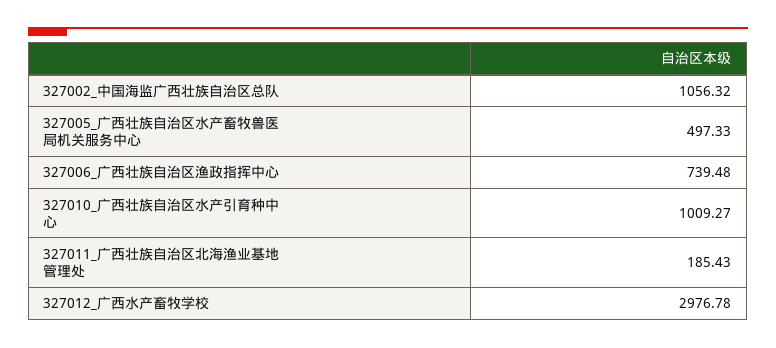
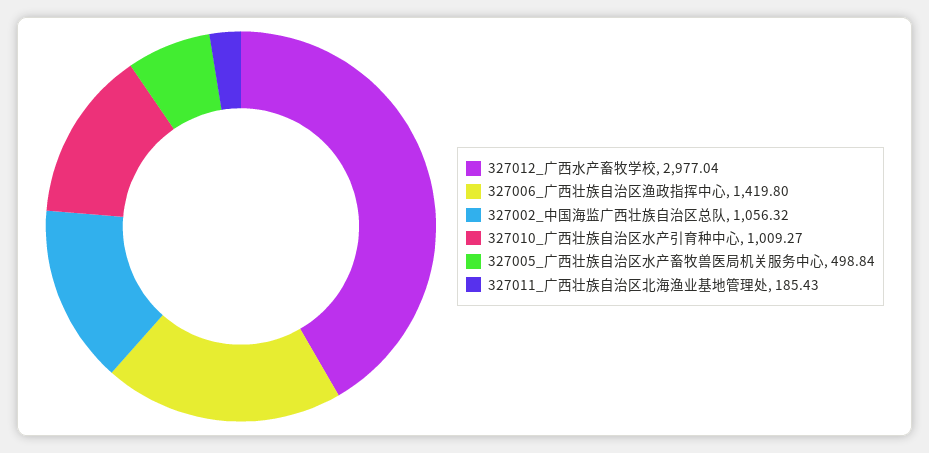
  {
    "327002_中国海监广西壮族自治区总队": 1056.32,
-   "327005_广西壮族自治区水产畜牧兽医局机关服务中心": 497.33,
+   "327005_广西壮族自治区水产畜牧兽医局机关服务中心": 498.84,
-   "327006_广西壮族自治区渔政指挥中心": 739.48,
+   "327006_广西壮族自治区渔政指挥中心": 1419.8,
    "327010_广西壮族自治区水产引育种中心": 1009.27,
    "327011_广西壮族自治区北海渔业基地管理处": 185.43,
-   "327012_广西水产畜牧学校": 2976.78
+   "327012_广西水产畜牧学校": 2977.04
  }

